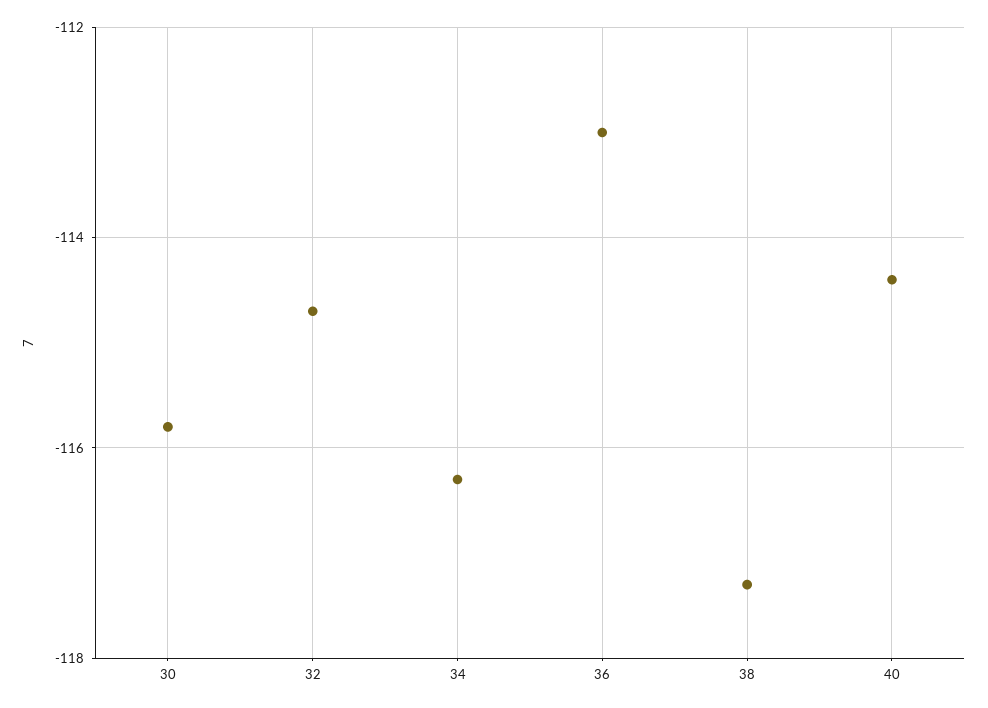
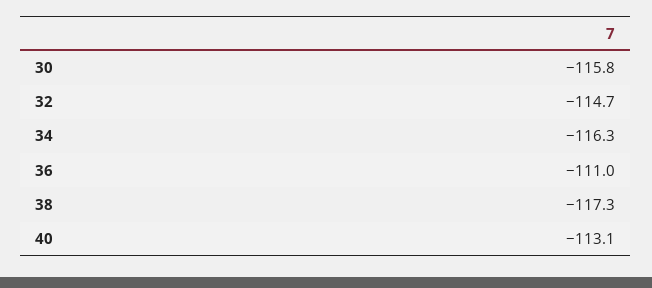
  {
    "30": -115.8,
    "32": -114.7,
    "34": -116.3,
-   "36": -113,
+   "36": -111,
    "38": -117.3,
-   "40": -114.5
+   "40": -113.1
  }

